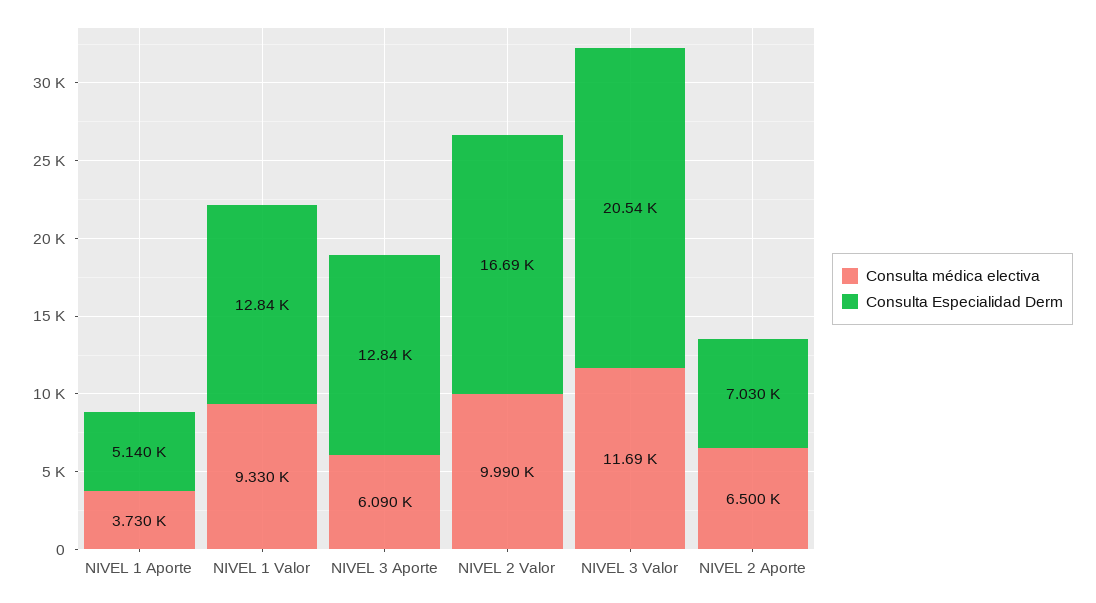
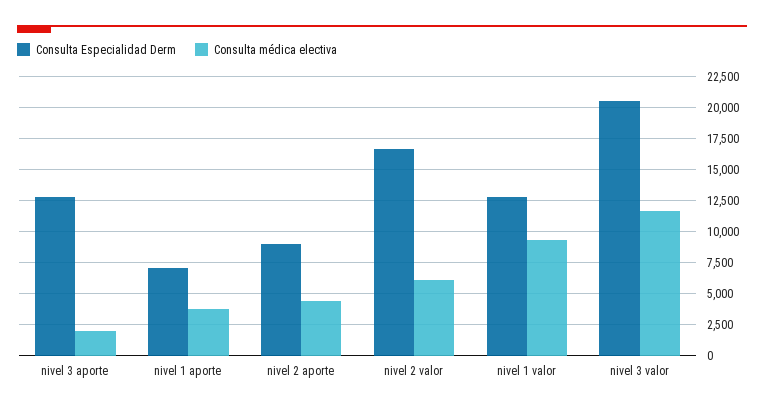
  {
    "Consulta médica electiva": {
      "NIVEL 1 Aporte": 3730,
      "NIVEL 1 Valor": 9330,
-     "NIVEL 3 Aporte": 6090,
+     "NIVEL 3 Aporte": 2000,
-     "NIVEL 2 Valor": 9990,
+     "NIVEL 2 Valor": 6000,
      "NIVEL 3 Valor": 11690,
-     "NIVEL 2 Aporte": 6500
+     "NIVEL 2 Aporte": 4500
    },
    "Consulta Especialidad Derm": {
-     "NIVEL 1 Aporte": 5140,
+     "NIVEL 1 Aporte": 7000,
      "NIVEL 1 Valor": 12840,
      "NIVEL 3 Aporte": 12840,
      "NIVEL 2 Valor": 16690,
      "NIVEL 3 Valor": 20540,
-     "NIVEL 2 Aporte": 7030
+     "NIVEL 2 Aporte": 9000
    }
  }

